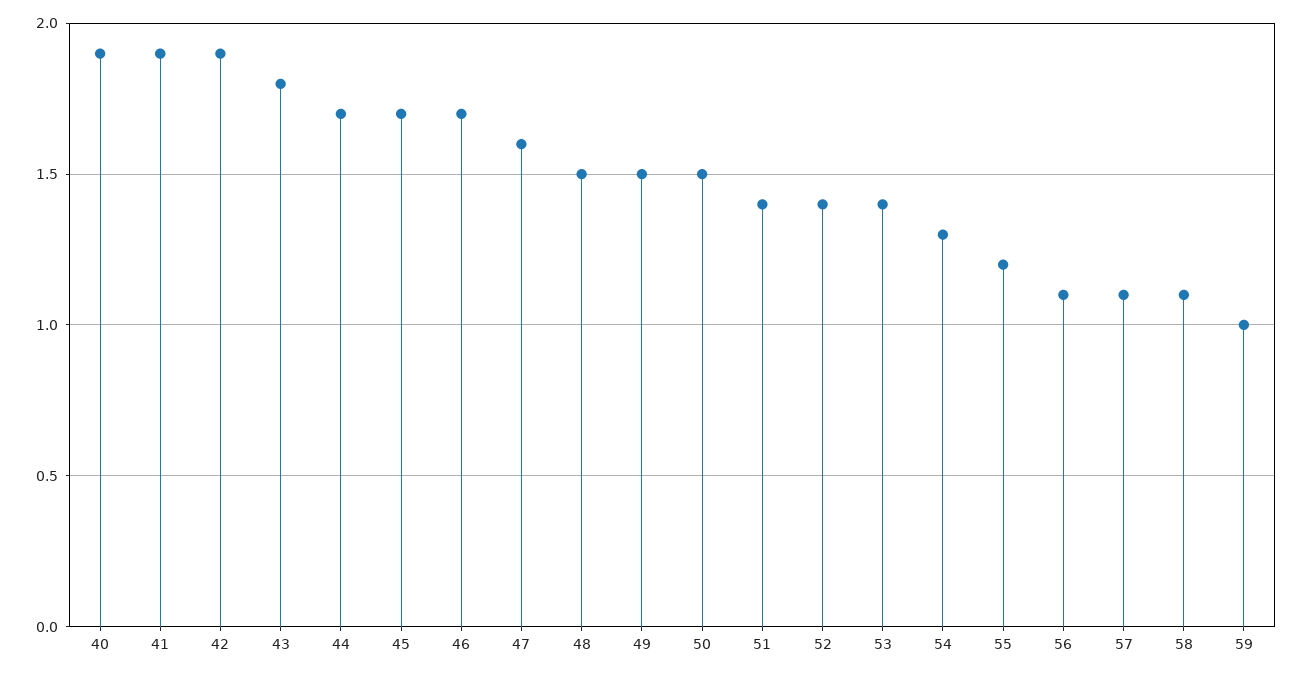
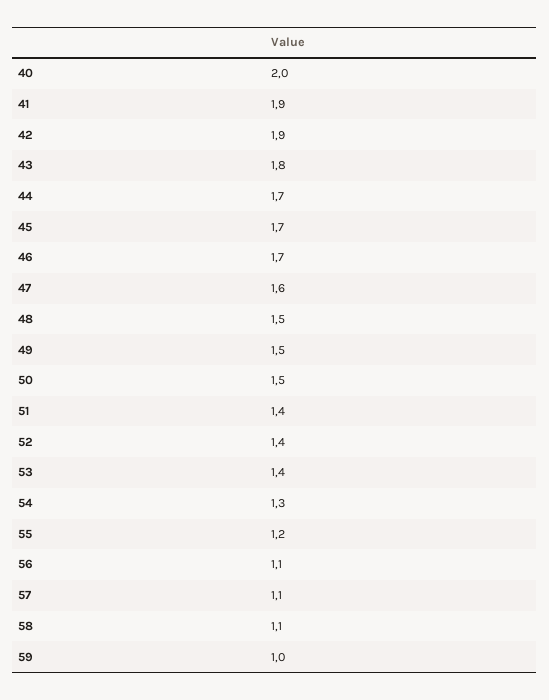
  {
-   "40": 1.9,
+   "40": 2,
    "41": 1.9,
    "42": 1.9,
    "43": 1.8,
    "44": 1.7,
    "45": 1.7,
    "46": 1.7,
    "47": 1.6,
    "48": 1.5,
    "49": 1.5,
    "50": 1.5,
    "51": 1.4,
    "52": 1.4,
    "53": 1.4,
    "54": 1.3,
    "55": 1.2,
    "56": 1.1,
    "57": 1.1,
    "58": 1.1,
    "59": 1
  }

